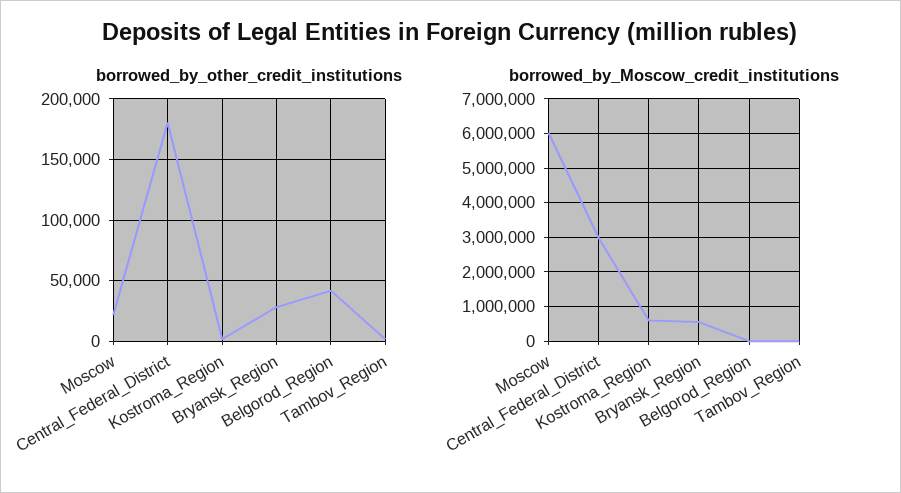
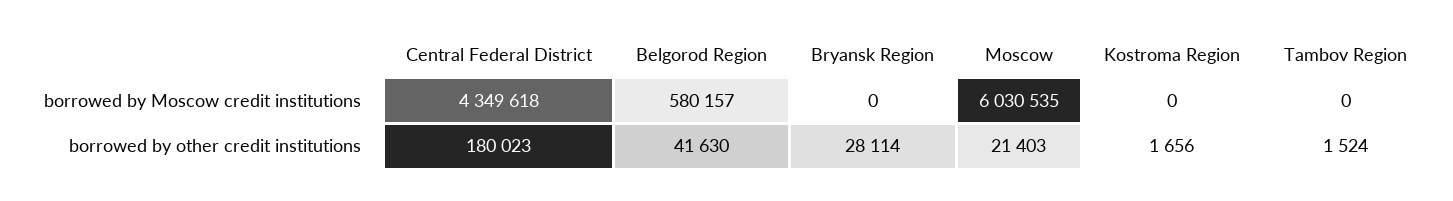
  {
    "borrowed_by_other_credit_institutions": {
      "Moscow": 21403,
      "Central_Federal_District": 180023,
      "Kostroma_Region": 1656,
      "Bryansk_Region": 28114,
      "Belgorod_Region": 41630,
      "Tambov_Region": 1524
    },
    "borrowed_by_Moscow_credit_institutions": {
      "Moscow": 6030535,
-     "Central_Federal_District": 3000000,
+     "Central_Federal_District": 4349618,
-     "Kostroma_Region": 600000,
+     "Kostroma_Region": 0,
-     "Bryansk_Region": 600000,
+     "Bryansk_Region": 0,
-     "Belgorod_Region": 0,
+     "Belgorod_Region": 580157,
      "Tambov_Region": 0
    }
  }

